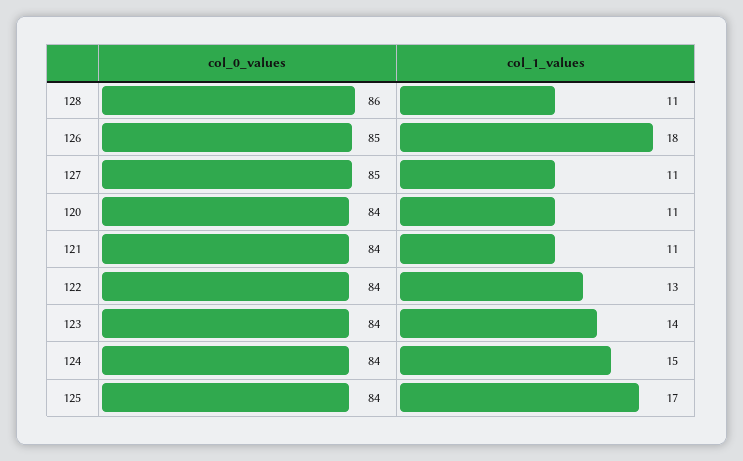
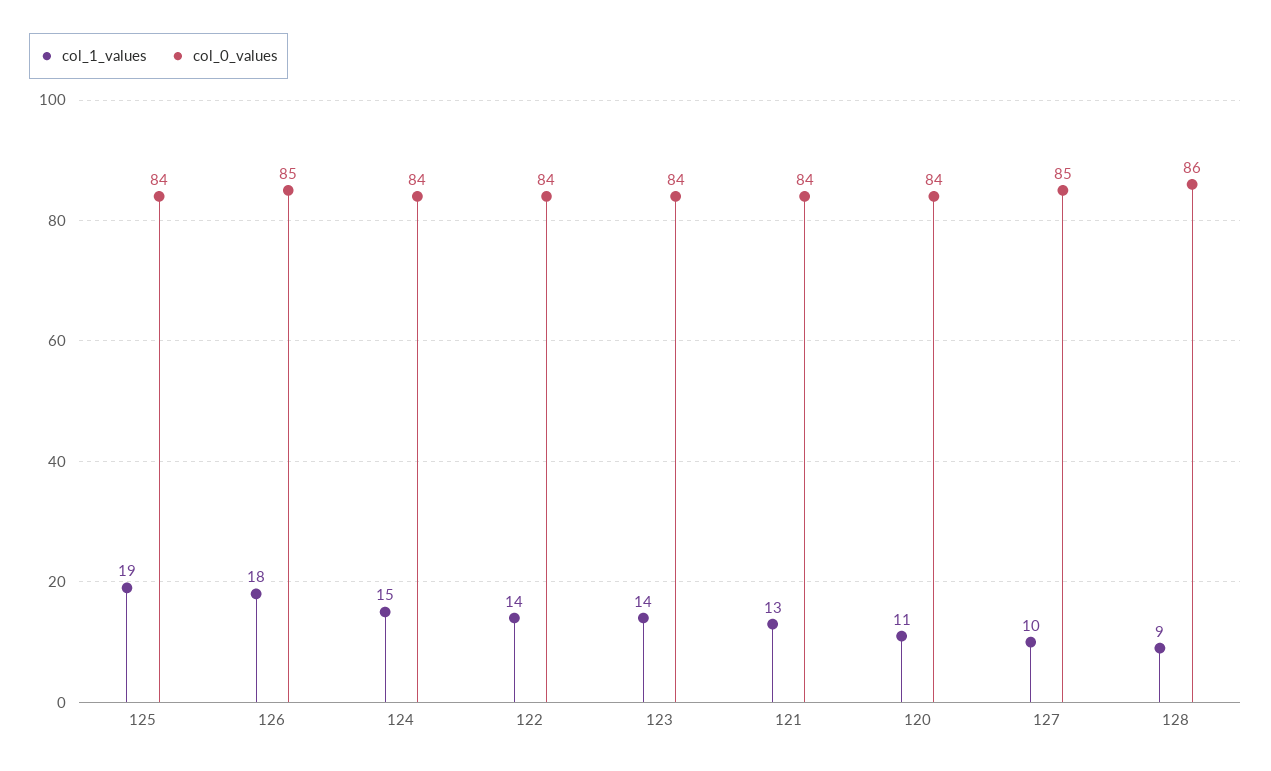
  {
    "col_0_values": {
      "128": 86,
      "126": 85,
      "127": 85,
      "120": 84,
      "121": 84,
      "122": 84,
      "123": 84,
      "124": 84,
      "125": 84
    },
    "col_1_values": {
-     "128": 11,
+     "128": 9,
      "126": 18,
-     "127": 11,
+     "127": 10,
      "120": 11,
-     "121": 11,
+     "121": 13,
-     "122": 13,
+     "122": 14,
      "123": 14,
      "124": 15,
-     "125": 17
+     "125": 19
    }
  }

